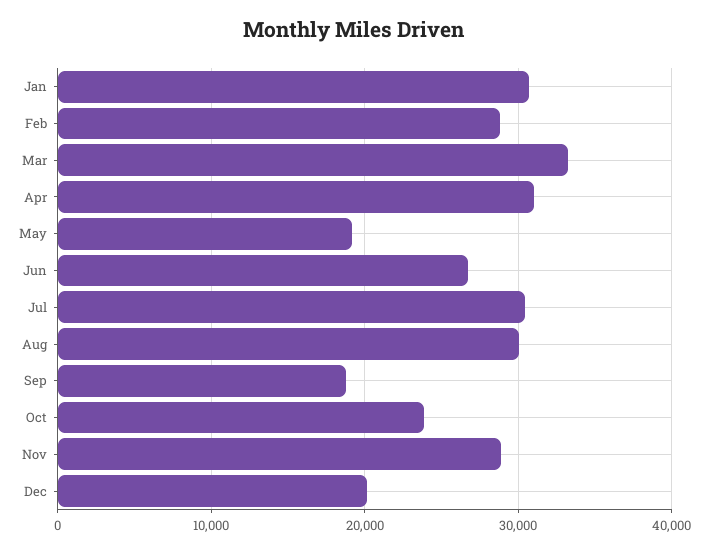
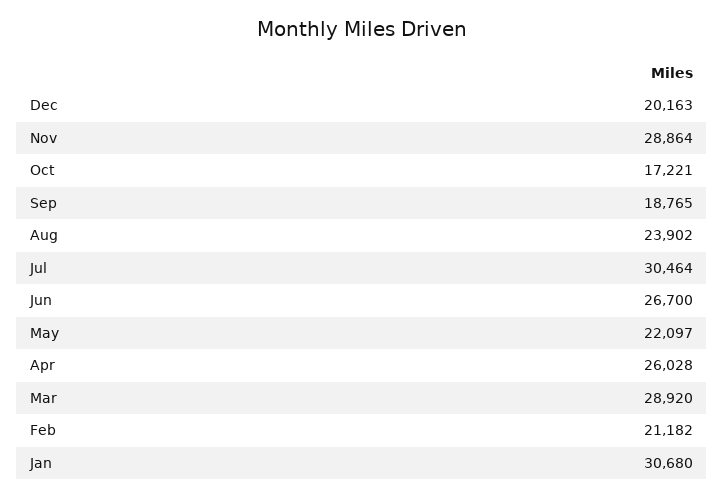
  {
    "Jan": 30680,
-   "Feb": 29000,
+   "Feb": 21182,
-   "Mar": 33000,
+   "Mar": 28920,
-   "Apr": 31000,
+   "Apr": 26028,
-   "May": 19000,
+   "May": 22097,
    "Jun": 26700,
    "Jul": 30464,
-   "Aug": 30000,
+   "Aug": 23902,
    "Sep": 18765,
-   "Oct": 24000,
+   "Oct": 17221,
    "Nov": 28864,
    "Dec": 20163
  }

